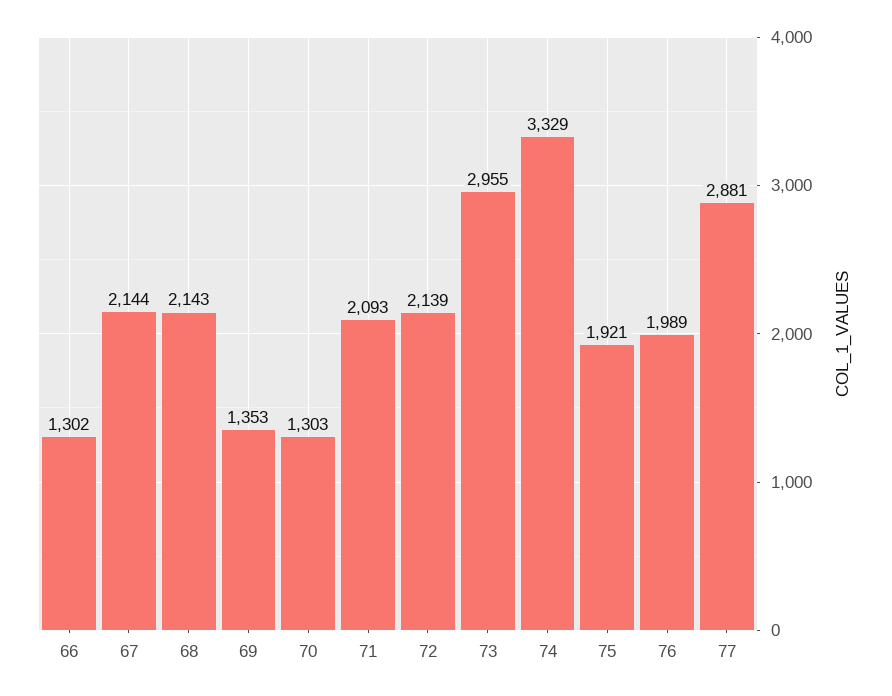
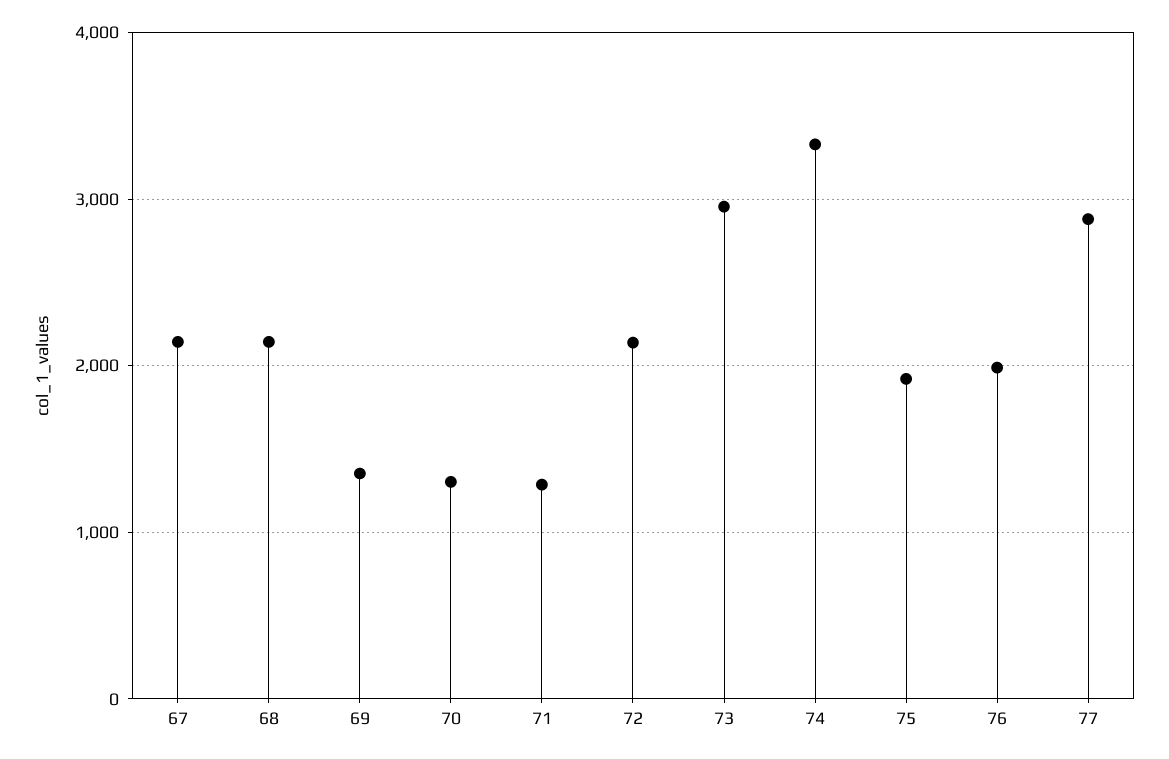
  {
-   "66": 1302,
    "67": 2144,
    "68": 2143,
    "69": 1353,
    "70": 1303,
-   "71": 2093,
+   "71": 1300,
    "72": 2139,
    "73": 2955,
    "74": 3329,
    "75": 1921,
    "76": 1989,
    "77": 2881
  }

